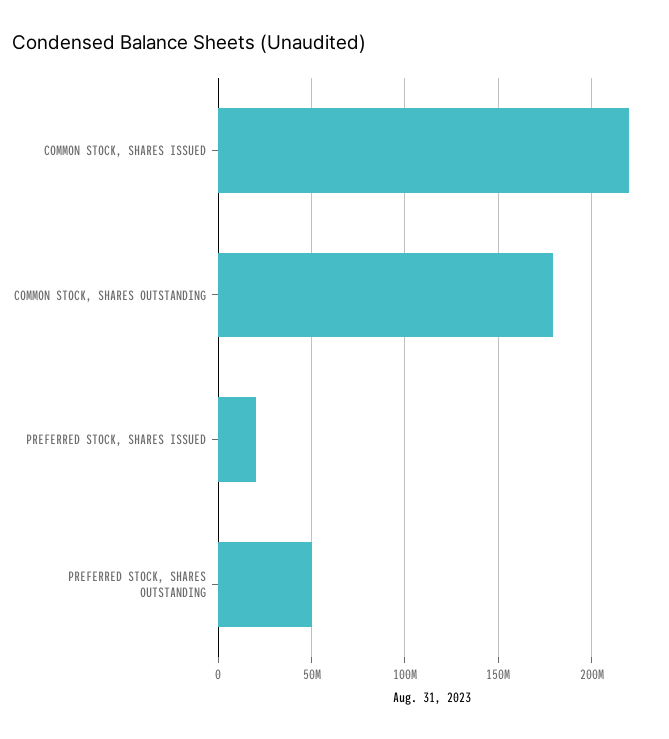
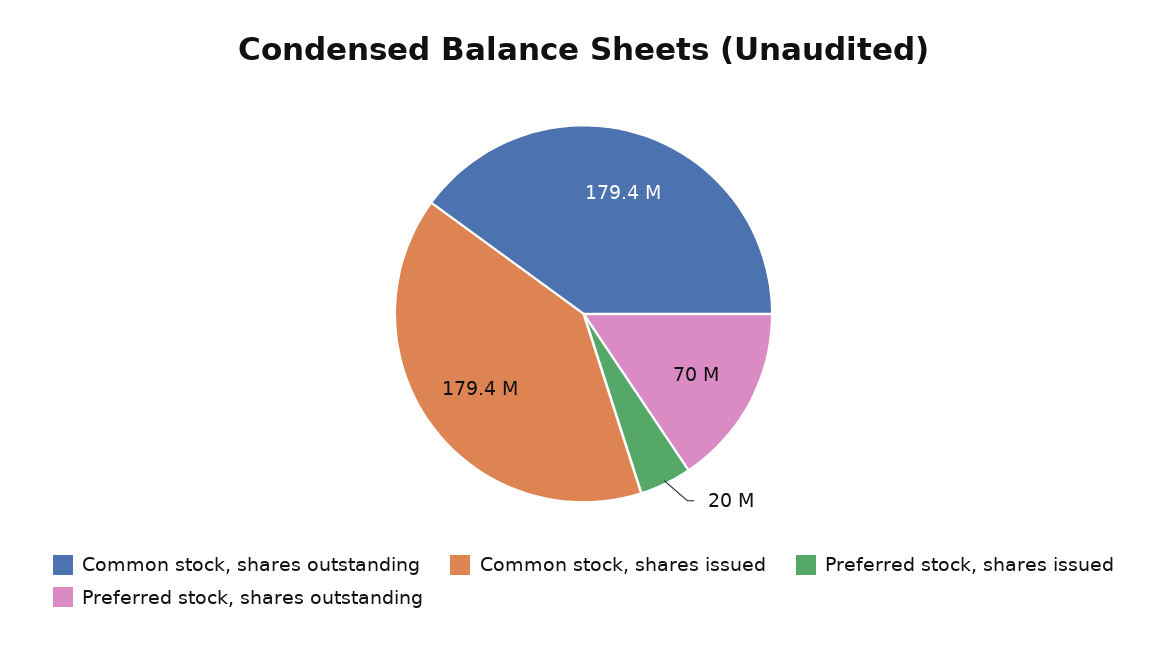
  {
-   "COMMON STOCK, SHARES ISSUED": 220000000,
+   "COMMON STOCK, SHARES ISSUED": 179400000,
    "COMMON STOCK, SHARES OUTSTANDING": 179400000,
    "PREFERRED STOCK, SHARES ISSUED": 20000000,
-   "PREFERRED STOCK, SHARES OUTSTANDING": 50000000
+   "PREFERRED STOCK, SHARES OUTSTANDING": 70000000
  }

